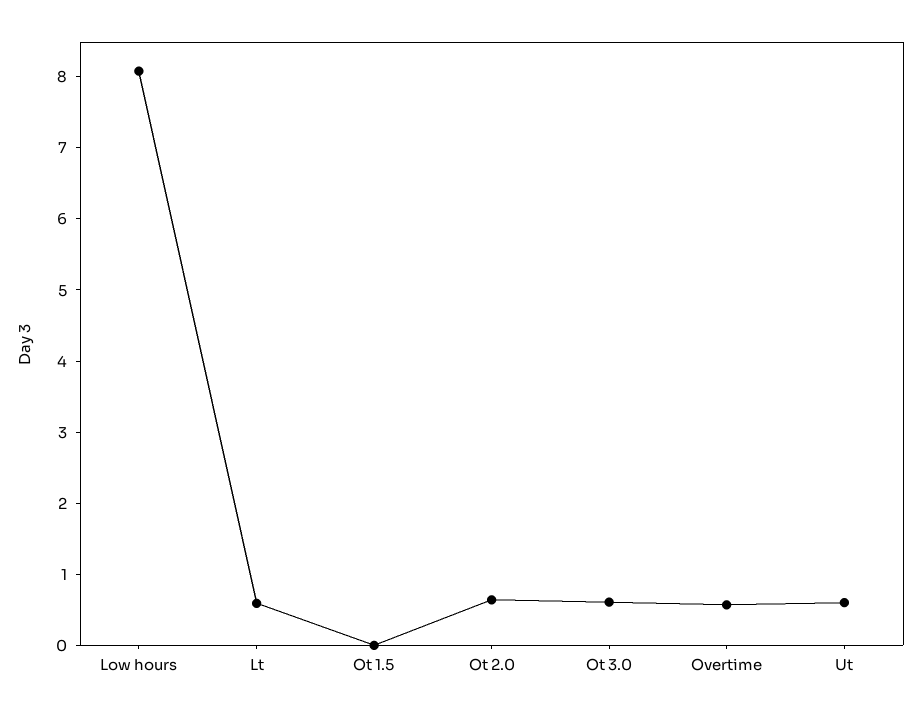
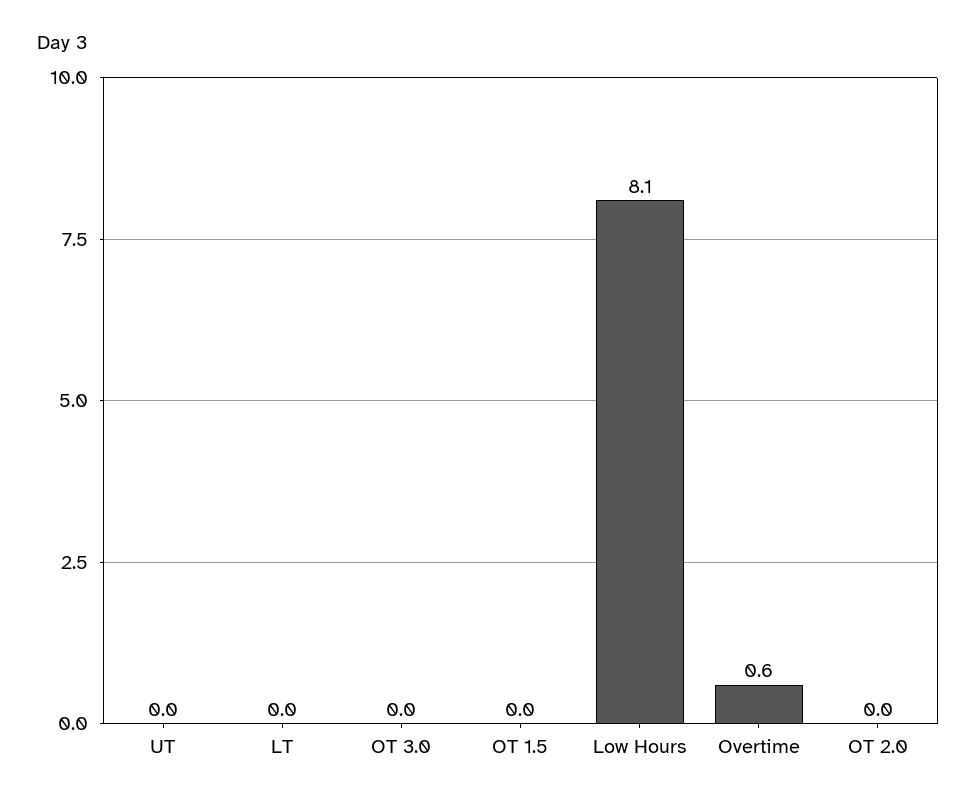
  {
    "Low hours": 8.1,
-   "Lt": 0.6,
+   "Lt": 0,
    "Ot 1.5": 0,
-   "Ot 2.0": 0.6,
+   "Ot 2.0": 0,
-   "Ot 3.0": 0.6,
+   "Ot 3.0": 0,
    "Overtime": 0.6,
-   "Ut": 0.6
+   "Ut": 0
  }

